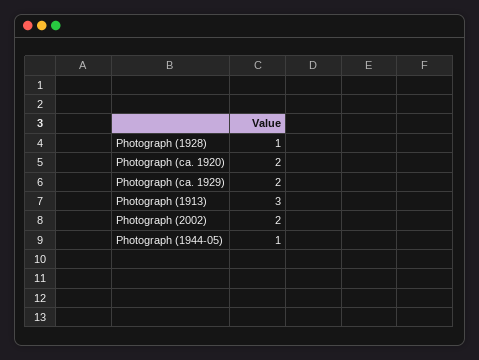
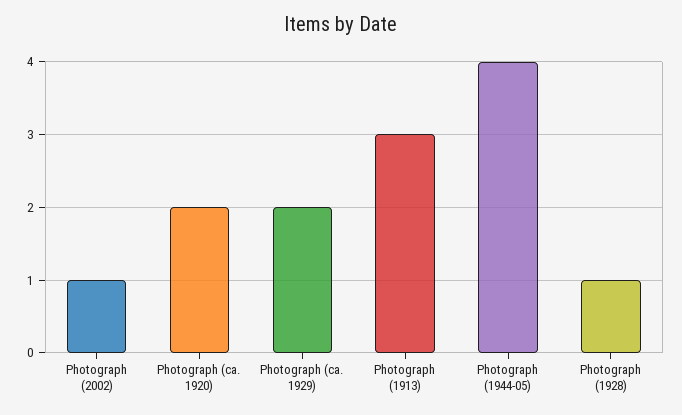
  {
    "Photograph (1928)": 1,
    "Photograph (ca. 1920)": 2,
    "Photograph (ca. 1929)": 2,
    "Photograph (1913)": 3,
-   "Photograph (2002)": 2,
+   "Photograph (2002)": 1,
-   "Photograph (1944-05)": 1
+   "Photograph (1944-05)": 4
  }

